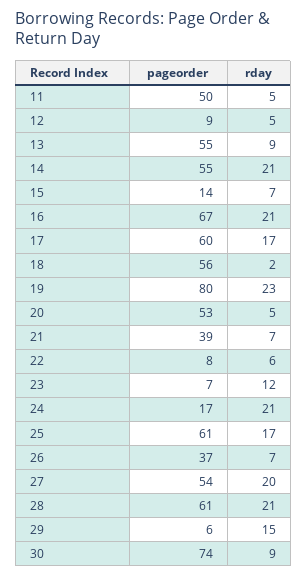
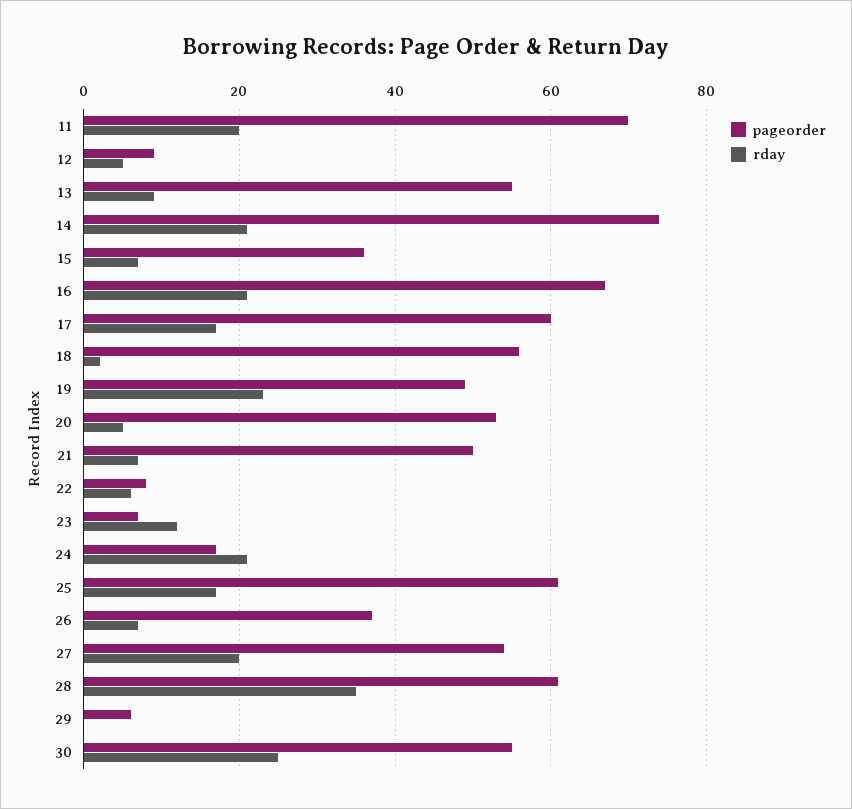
  {
    "pageorder": {
-     "11": 50,
+     "11": 70,
      "12": 9,
      "13": 55,
-     "14": 55,
+     "14": 75,
-     "15": 14,
+     "15": 35,
      "16": 67,
      "17": 60,
      "18": 56,
-     "19": 80,
+     "19": 50,
      "20": 53,
-     "21": 39,
+     "21": 50,
      "22": 8,
      "23": 7,
      "24": 17,
      "25": 61,
      "26": 37,
      "27": 54,
      "28": 61,
      "29": 6,
-     "30": 74
+     "30": 55
    },
    "rday": {
-     "11": 5,
+     "11": 20,
      "12": 5,
      "13": 9,
      "14": 21,
      "15": 7,
      "16": 21,
      "17": 17,
      "18": 2,
      "19": 23,
      "20": 5,
      "21": 7,
      "22": 6,
      "23": 12,
      "24": 21,
      "25": 17,
      "26": 7,
      "27": 20,
-     "28": 21,
+     "28": 35,
-     "29": 15,
+     "29": 0,
-     "30": 9
+     "30": 25
    }
  }

